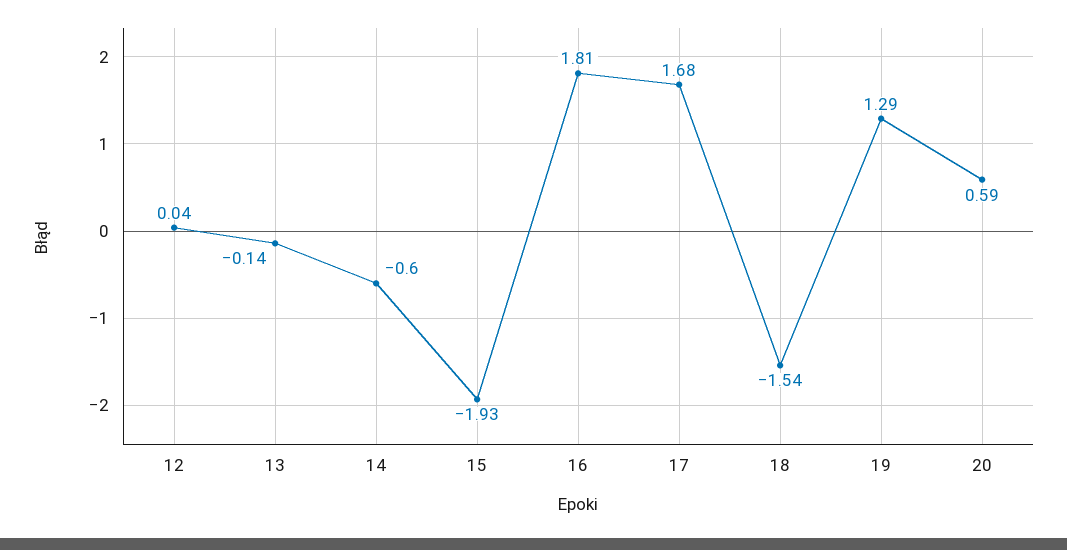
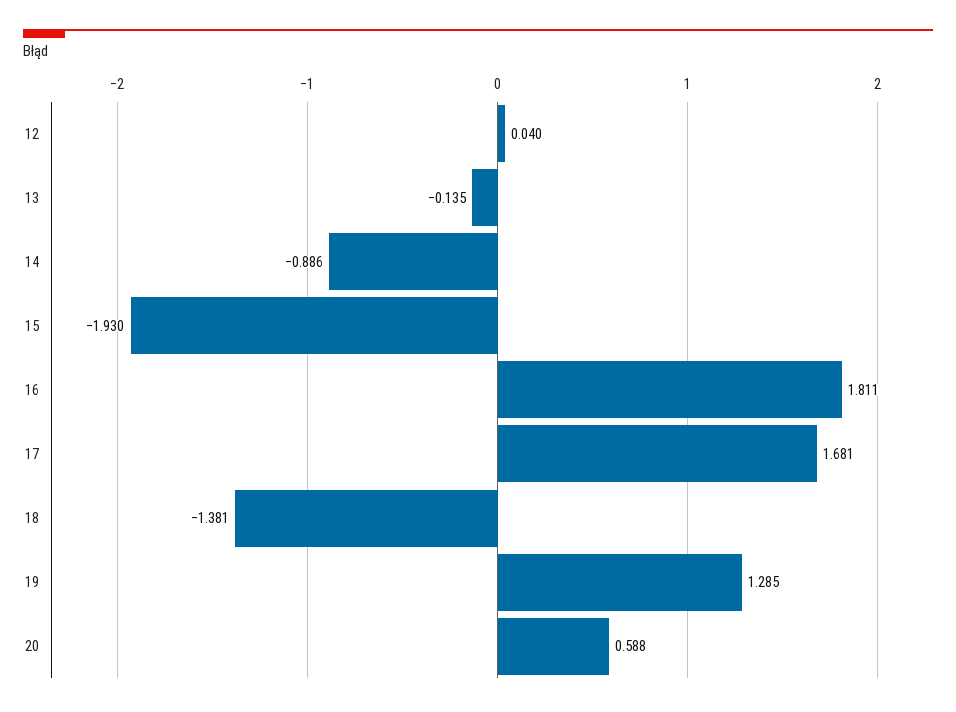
  {
    "12": 0.04,
    "13": -0.135,
-   "14": -0.6,
+   "14": -0.886,
    "15": -1.93,
    "16": 1.811,
    "17": 1.681,
-   "18": -1.54,
+   "18": -1.381,
    "19": 1.285,
    "20": 0.588
  }

